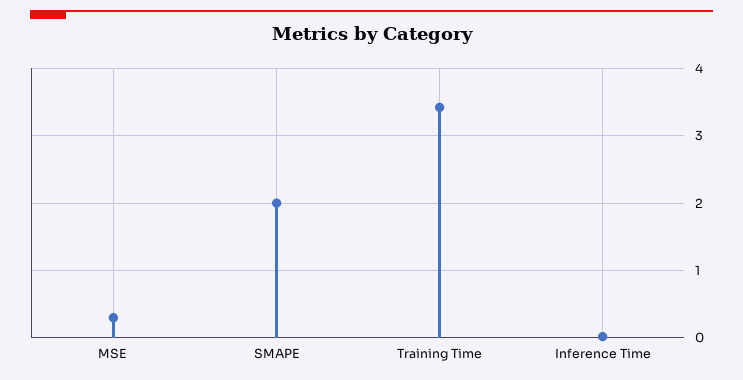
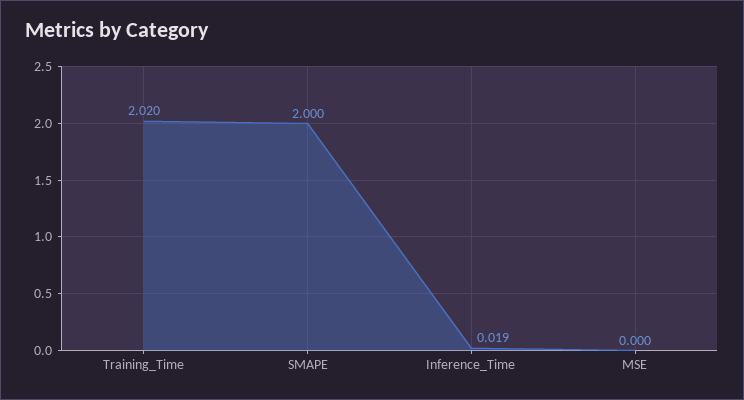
  {
-   "MSE": 0.3,
+   "MSE": 0,
    "SMAPE": 2,
-   "Training Time": 3.4,
+   "Training Time": 2.02,
    "Inference Time": 0.019
  }

